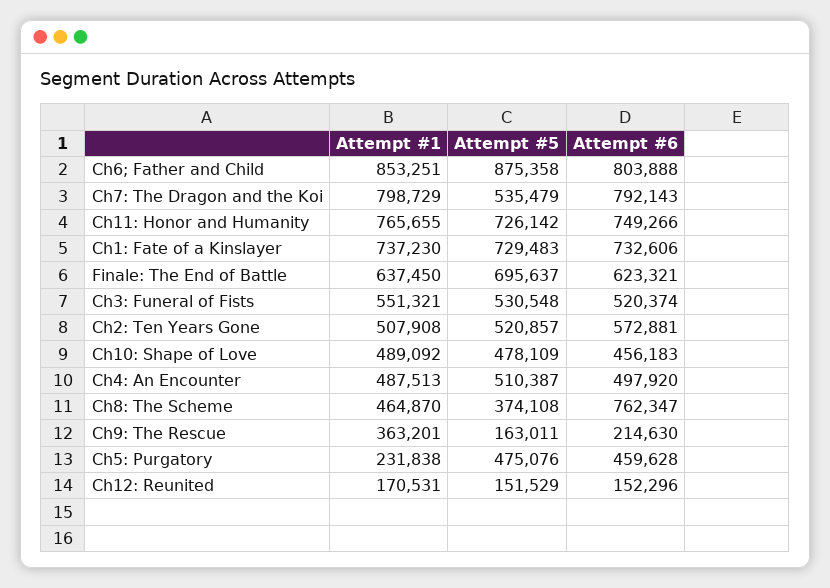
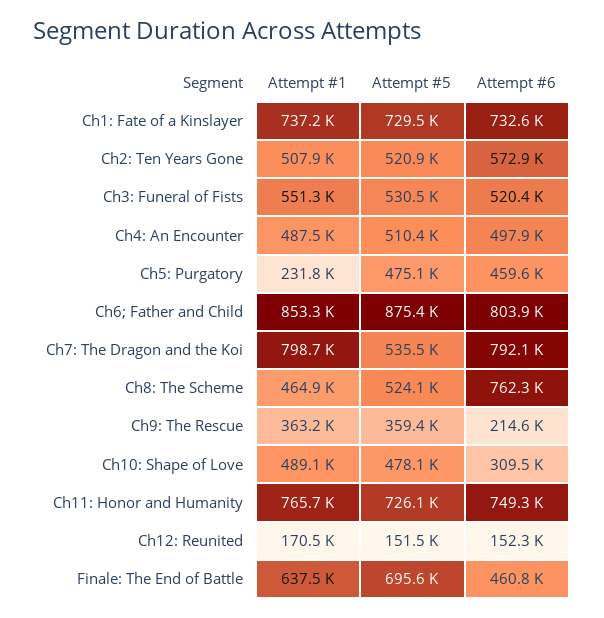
  {
    "Attempt #1": {
      "Ch6; Father and Child": 853251,
      "Ch7: The Dragon and the Koi": 798729,
      "Ch11: Honor and Humanity": 765655,
      "Ch1: Fate of a Kinslayer": 737230,
      "Finale: The End of Battle": 637450,
      "Ch3: Funeral of Fists": 551321,
      "Ch2: Ten Years Gone": 507908,
      "Ch10: Shape of Love": 489092,
      "Ch4: An Encounter": 487513,
      "Ch8: The Scheme": 464870,
      "Ch9: The Rescue": 363201,
      "Ch5: Purgatory": 231838,
      "Ch12: Reunited": 170531
    },
    "Attempt #5": {
      "Ch6; Father and Child": 875358,
      "Ch7: The Dragon and the Koi": 535479,
      "Ch11: Honor and Humanity": 726142,
      "Ch1: Fate of a Kinslayer": 729483,
      "Finale: The End of Battle": 695637,
      "Ch3: Funeral of Fists": 530548,
      "Ch2: Ten Years Gone": 520857,
      "Ch10: Shape of Love": 478109,
      "Ch4: An Encounter": 510387,
-     "Ch8: The Scheme": 374108,
+     "Ch8: The Scheme": 524100,
-     "Ch9: The Rescue": 163011,
+     "Ch9: The Rescue": 359400,
      "Ch5: Purgatory": 475076,
      "Ch12: Reunited": 151529
    },
    "Attempt #6": {
      "Ch6; Father and Child": 803888,
      "Ch7: The Dragon and the Koi": 792143,
      "Ch11: Honor and Humanity": 749266,
      "Ch1: Fate of a Kinslayer": 732606,
-     "Finale: The End of Battle": 623321,
+     "Finale: The End of Battle": 460800,
      "Ch3: Funeral of Fists": 520374,
      "Ch2: Ten Years Gone": 572881,
-     "Ch10: Shape of Love": 456183,
+     "Ch10: Shape of Love": 309500,
      "Ch4: An Encounter": 497920,
      "Ch8: The Scheme": 762347,
      "Ch9: The Rescue": 214630,
      "Ch5: Purgatory": 459628,
      "Ch12: Reunited": 152296
    }
  }

